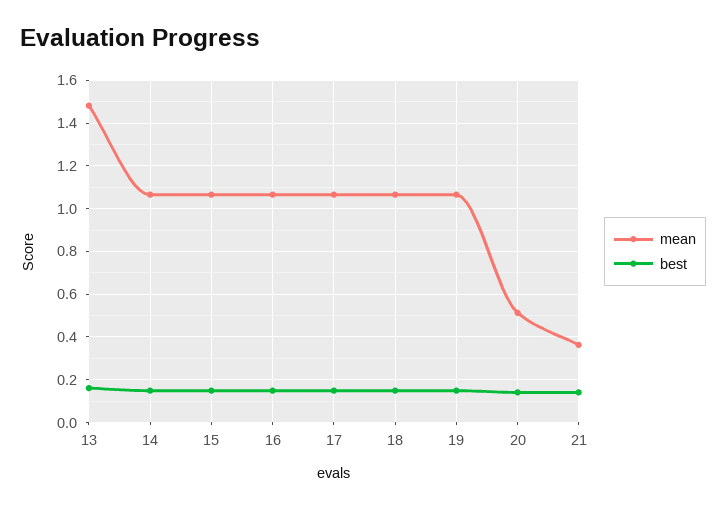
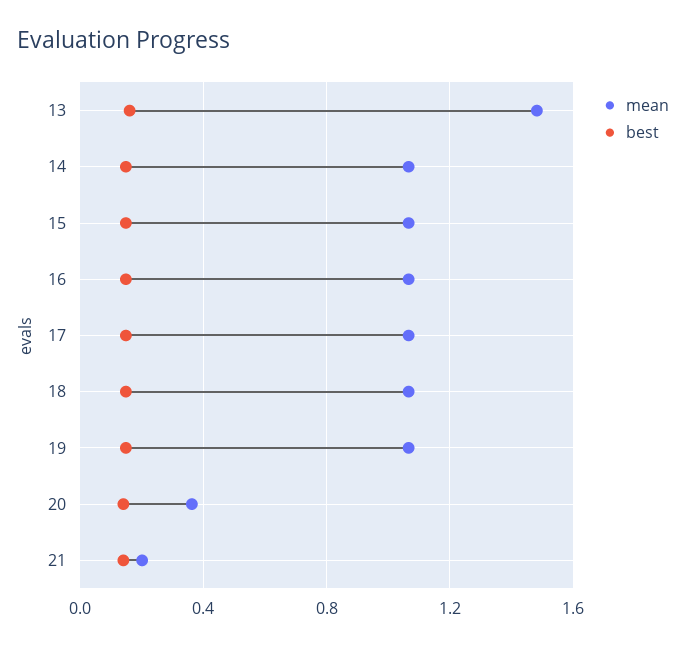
  {
    "mean": {
      "13": 1.5,
      "14": 1.05,
      "15": 1.05,
      "16": 1.05,
      "17": 1.05,
      "18": 1.05,
      "19": 1.05,
-     "20": 0.5,
+     "20": 0.35,
-     "21": 0.35
+     "21": 0.2
    },
    "best": {
      "13": 0.15,
      "14": 0.15,
      "15": 0.15,
      "16": 0.15,
      "17": 0.15,
      "18": 0.15,
      "19": 0.15,
      "20": 0.15,
      "21": 0.15
    }
  }

